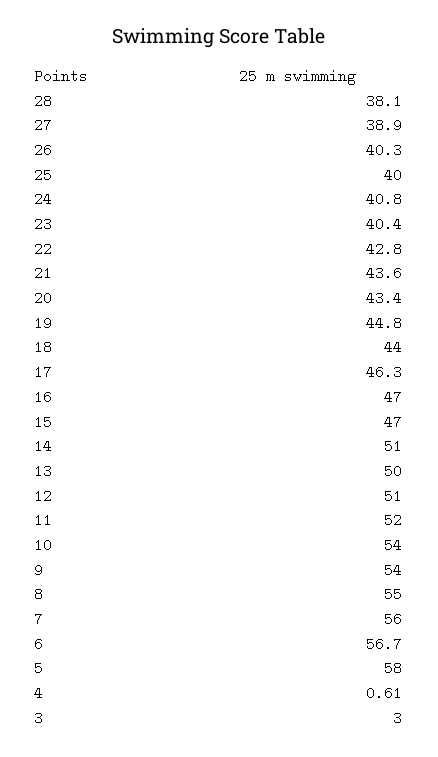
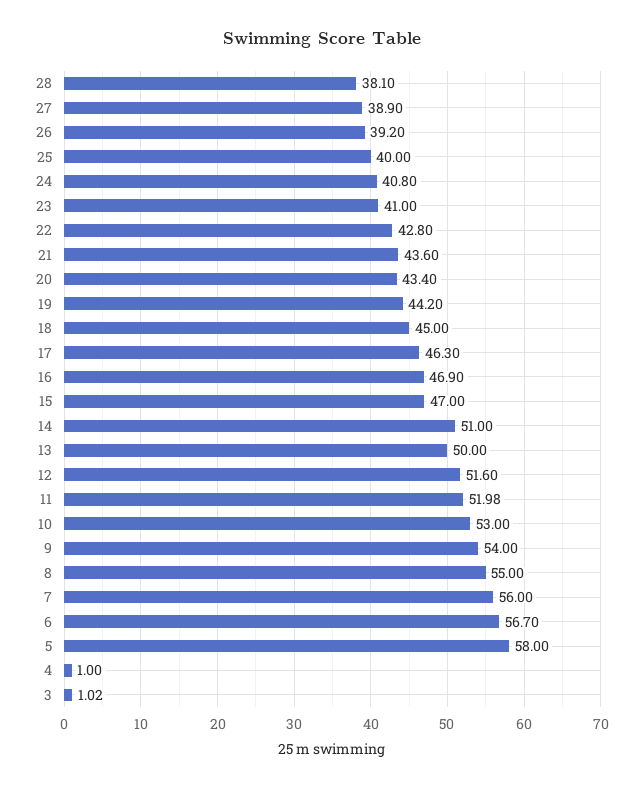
  {
    "28": 38.1,
    "27": 38.9,
-   "26": 40.3,
+   "26": 39.2,
    "25": 40,
    "24": 40.8,
-   "23": 40.4,
+   "23": 41,
    "22": 42.8,
    "21": 43.6,
    "20": 43.4,
-   "19": 44.8,
+   "19": 44.2,
-   "18": 44,
+   "18": 45,
    "17": 46.3,
-   "16": 47,
+   "16": 46.9,
    "15": 47,
    "14": 51,
    "13": 50,
-   "12": 51,
+   "12": 51.6,
-   "11": 52,
+   "11": 51.98,
-   "10": 54,
+   "10": 53,
    "9": 54,
    "8": 55,
    "7": 56,
    "6": 56.7,
    "5": 58,
-   "4": 0.61,
+   "4": 1,
-   "3": 3
+   "3": 1.02
  }

